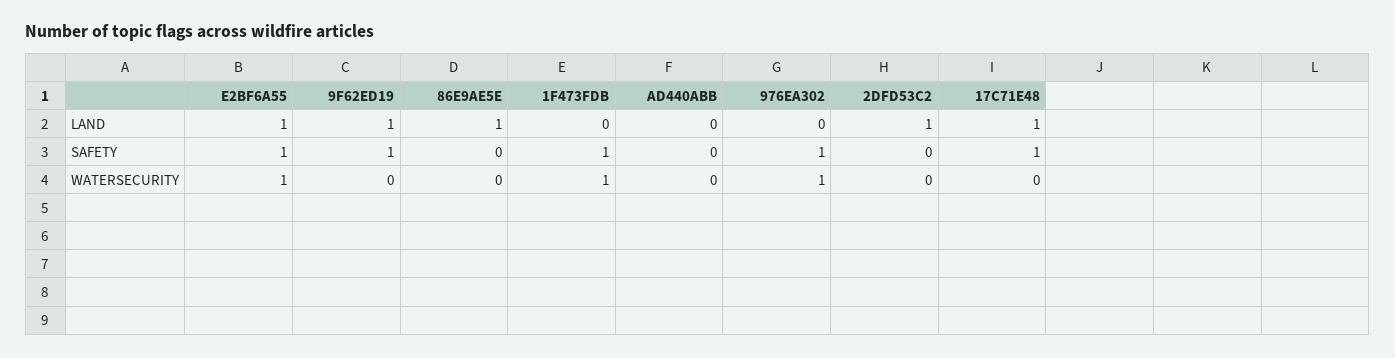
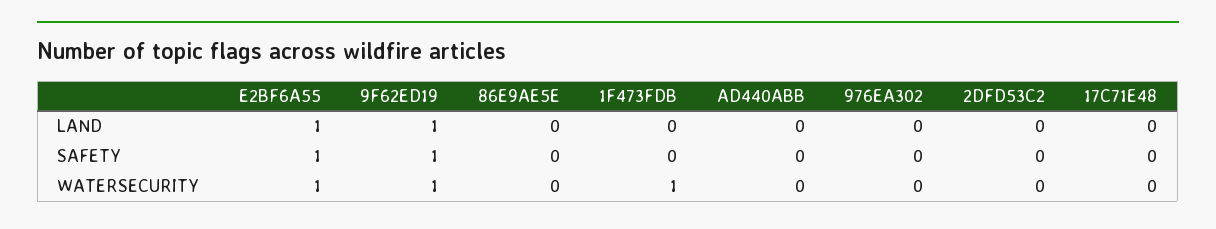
  {
    "E2BF6A55": {
      "LAND": 1,
      "SAFETY": 1,
      "WATERSECURITY": 1
    },
    "9F62ED19": {
      "LAND": 1,
      "SAFETY": 1,
-     "WATERSECURITY": 0
+     "WATERSECURITY": 1
    },
    "86E9AE5E": {
-     "LAND": 1,
+     "LAND": 0,
      "SAFETY": 0,
      "WATERSECURITY": 0
    },
    "1F473FDB": {
      "LAND": 0,
-     "SAFETY": 1,
+     "SAFETY": 0,
      "WATERSECURITY": 1
    },
    "AD440ABB": {
      "LAND": 0,
      "SAFETY": 0,
      "WATERSECURITY": 0
    },
    "976EA302": {
      "LAND": 0,
-     "SAFETY": 1,
+     "SAFETY": 0,
-     "WATERSECURITY": 1
+     "WATERSECURITY": 0
    },
    "2DFD53C2": {
-     "LAND": 1,
+     "LAND": 0,
      "SAFETY": 0,
      "WATERSECURITY": 0
    },
    "17C71E48": {
-     "LAND": 1,
+     "LAND": 0,
-     "SAFETY": 1,
+     "SAFETY": 0,
      "WATERSECURITY": 0
    }
  }

